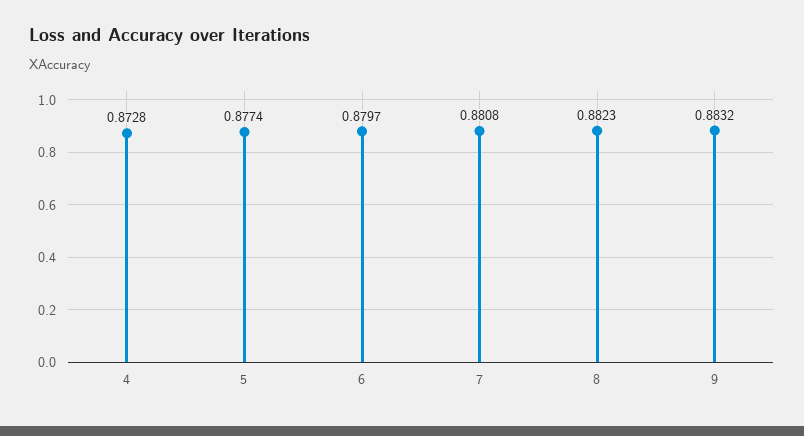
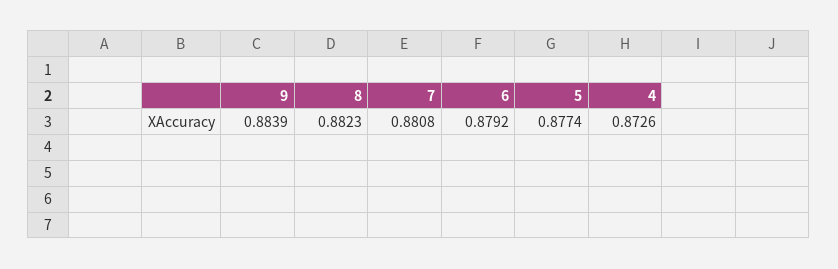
  {
-   "4": 0.8728,
+   "4": 0.8726,
    "5": 0.8774,
-   "6": 0.8797,
+   "6": 0.8792,
    "7": 0.8808,
    "8": 0.8823,
-   "9": 0.8832
+   "9": 0.8839
  }

